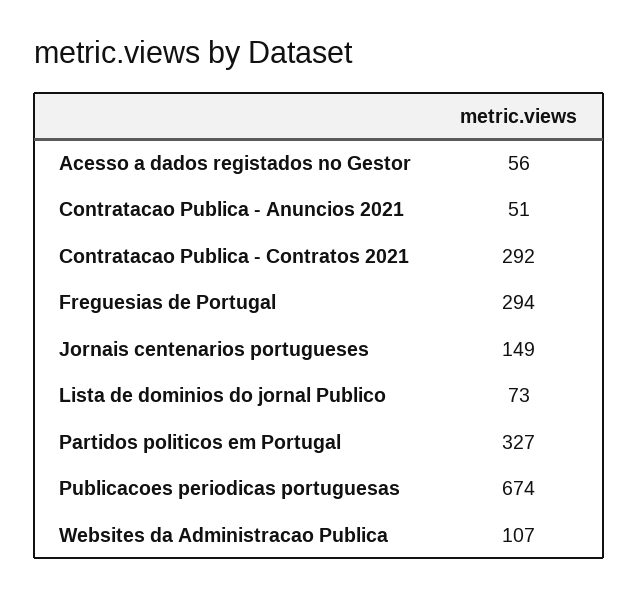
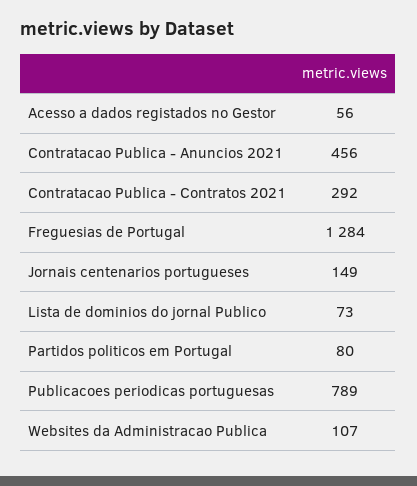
  {
    "Acesso a dados registados no Gestor": 56,
-   "Contratacao Publica - Anuncios 2021": 51,
+   "Contratacao Publica - Anuncios 2021": 456,
    "Contratacao Publica - Contratos 2021": 292,
-   "Freguesias de Portugal": 294,
+   "Freguesias de Portugal": 1284,
    "Jornais centenarios portugueses": 149,
    "Lista de dominios do jornal Publico": 73,
-   "Partidos politicos em Portugal": 327,
+   "Partidos politicos em Portugal": 80,
-   "Publicacoes periodicas portuguesas": 674,
+   "Publicacoes periodicas portuguesas": 789,
    "Websites da Administracao Publica": 107
  }

